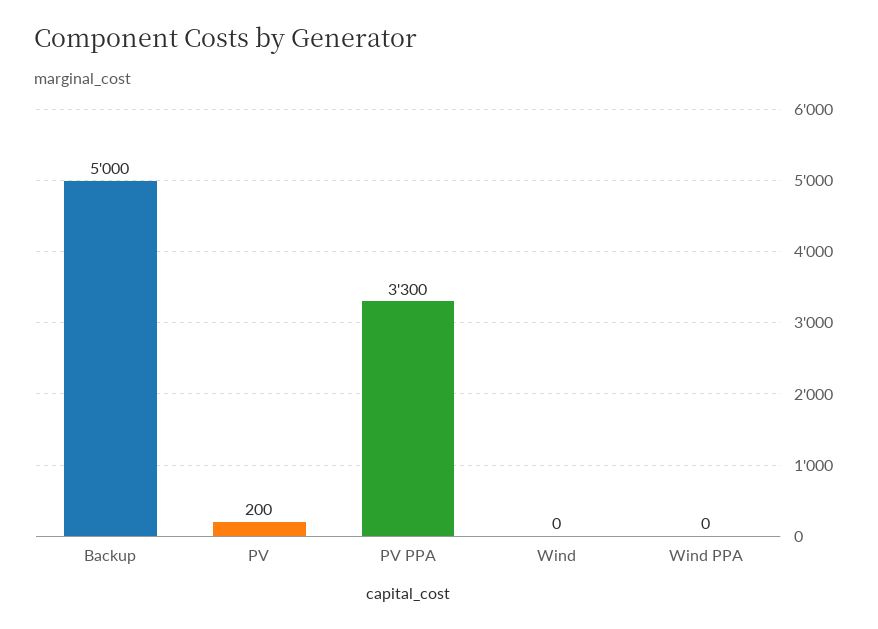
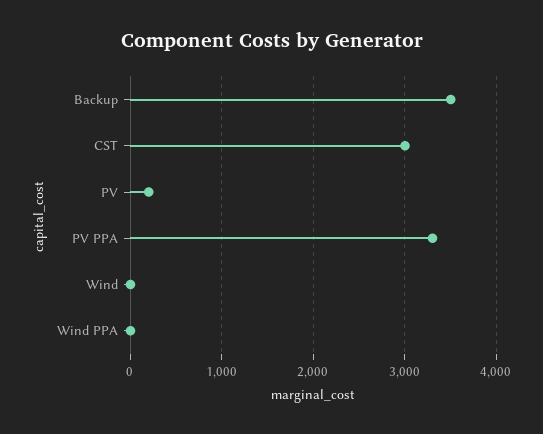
  {
-   "Backup": 5000,
+   "Backup": 3500,
    "PV": 200,
    "PV PPA": 3300,
    "Wind": 0,
-   "Wind PPA": 0
+   "Wind PPA": 0,
+   "CST": 3000
  }

